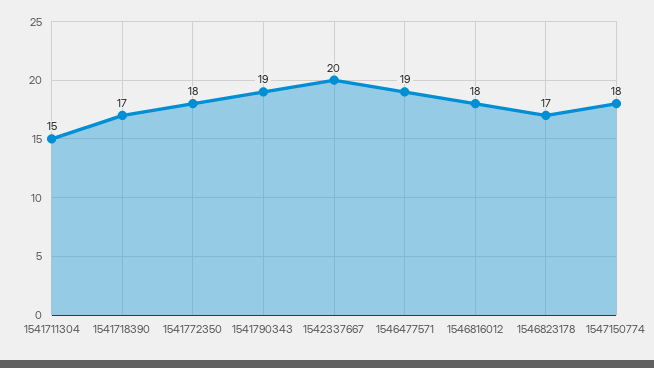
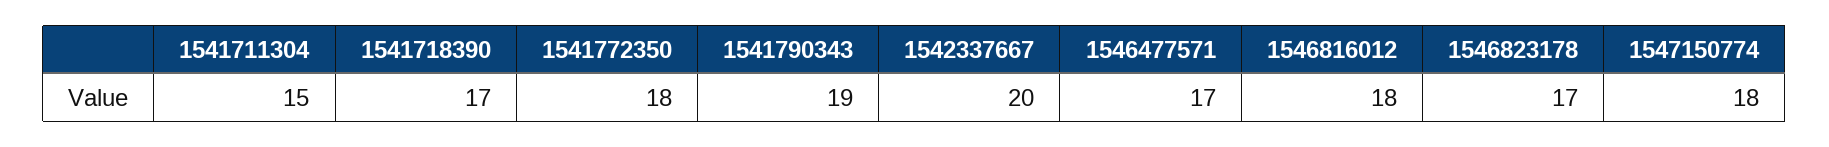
  {
    "1541711304": 15,
    "1541718390": 17,
    "1541772350": 18,
    "1541790343": 19,
    "1542337667": 20,
-   "1546477571": 19,
+   "1546477571": 17,
    "1546816012": 18,
    "1546823178": 17,
    "1547150774": 18
  }

